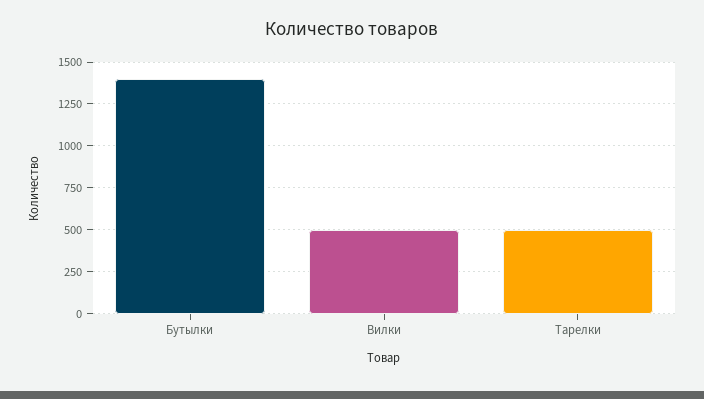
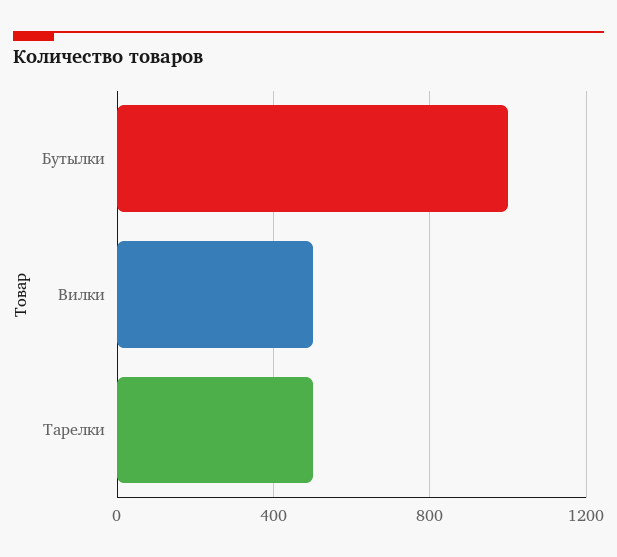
  {
-   "Бутылки": 1400,
+   "Бутылки": 1000,
    "Вилки": 500,
    "Тарелки": 500
  }

